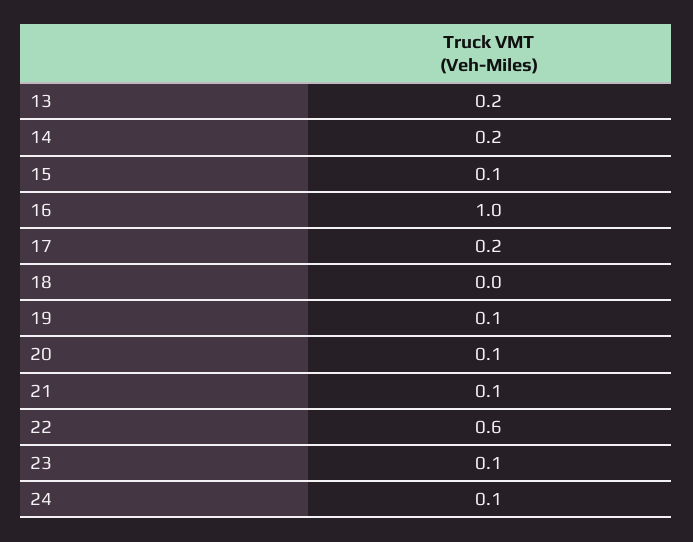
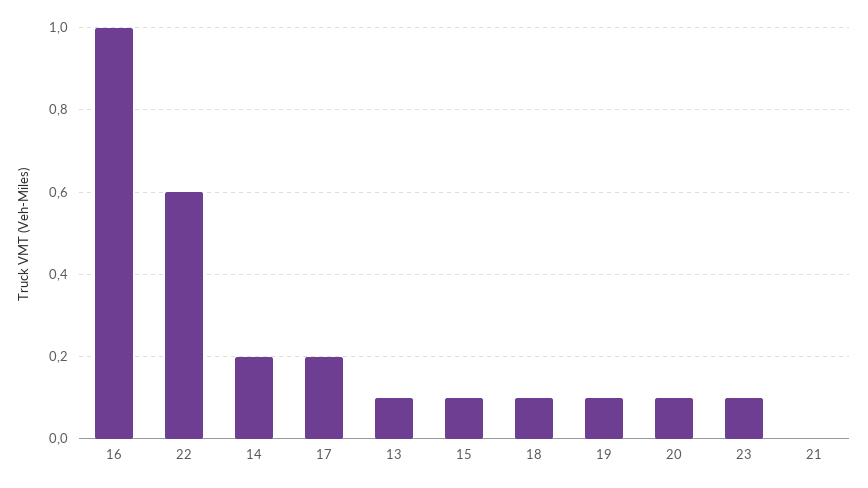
  {
-   "13": 0.2,
+   "13": 0.1,
    "14": 0.2,
    "15": 0.1,
    "16": 1,
    "17": 0.2,
-   "18": 0,
+   "18": 0.1,
    "19": 0.1,
    "20": 0.1,
-   "21": 0.1,
+   "21": 0,
    "22": 0.6,
-   "23": 0.1,
+   "23": 0.1
-   "24": 0.1
  }

